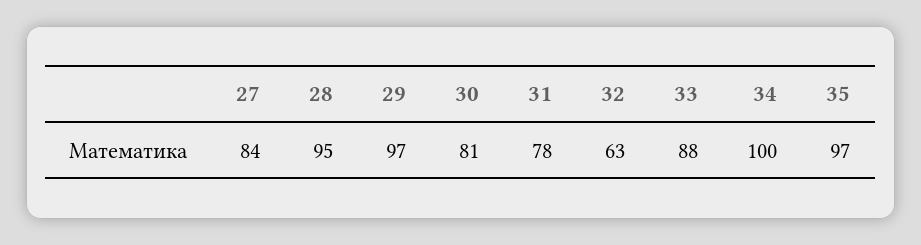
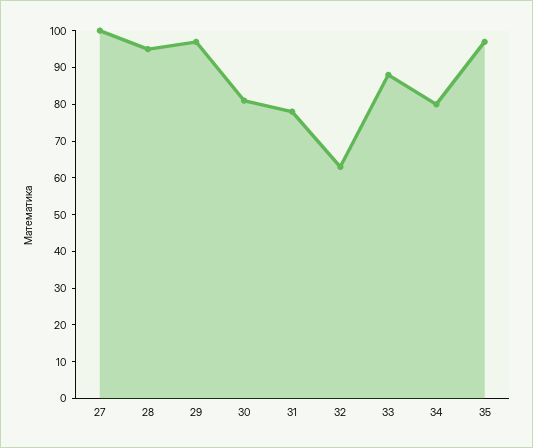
  {
-   "27": 84,
+   "27": 100,
    "28": 95,
    "29": 97,
    "30": 81,
    "31": 78,
    "32": 63,
    "33": 88,
-   "34": 100,
+   "34": 80,
    "35": 97
  }

